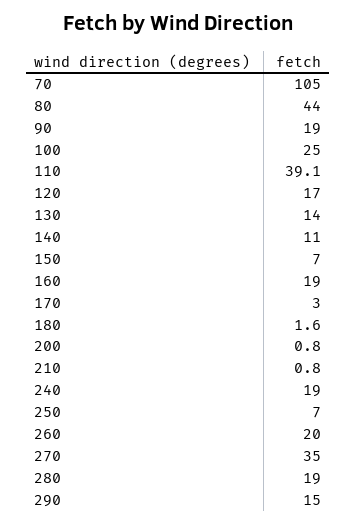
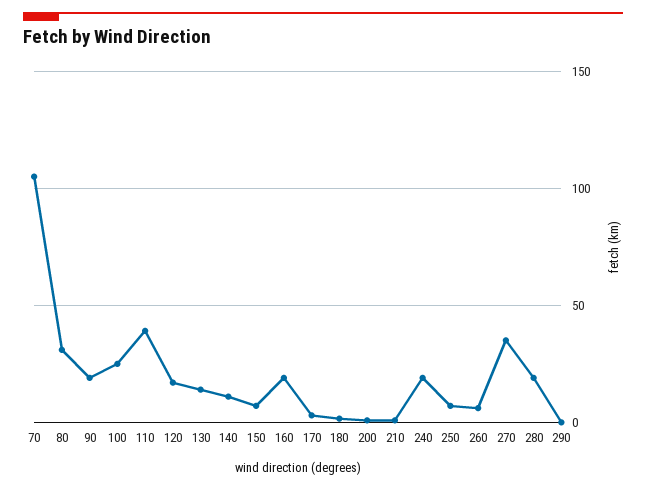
  {
    "70": 105,
-   "80": 44,
+   "80": 30,
    "90": 19,
    "100": 25,
    "110": 39.1,
    "120": 17,
    "130": 14,
    "140": 11,
    "150": 7,
    "160": 19,
    "170": 3,
    "180": 1.6,
    "200": 0.8,
    "210": 0.8,
    "240": 19,
    "250": 7,
-   "260": 20,
+   "260": 5,
    "270": 35,
    "280": 19,
-   "290": 15
+   "290": 0
  }

